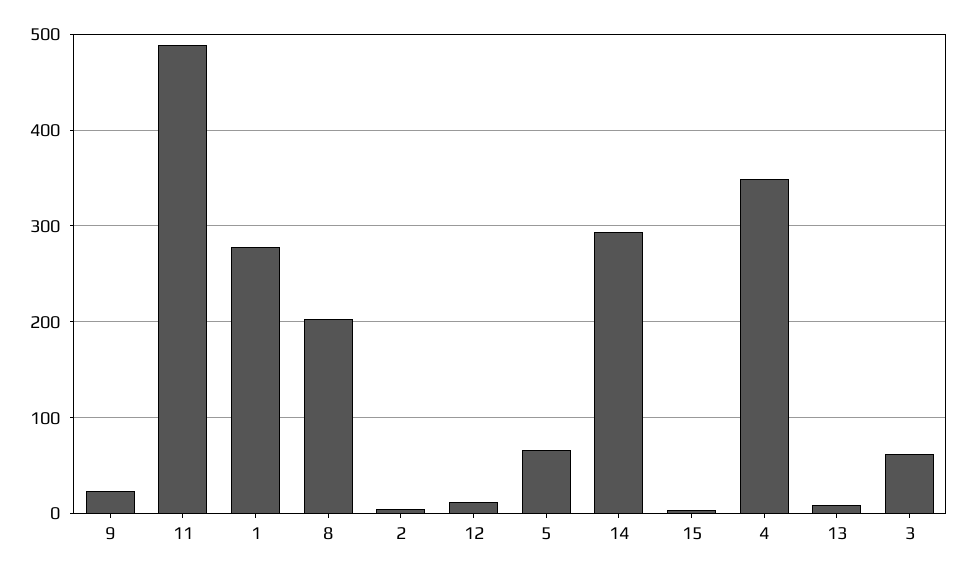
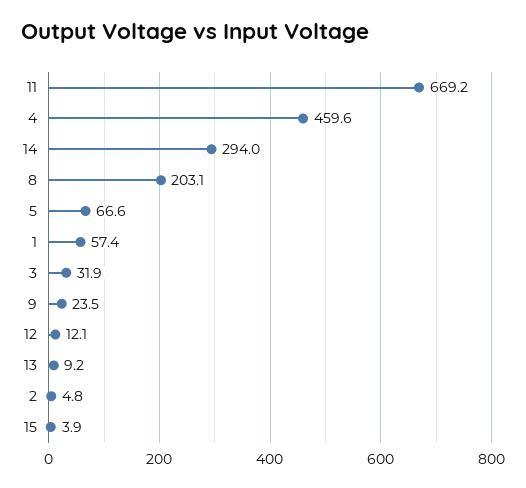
  {
    "9": 23.5,
-   "11": 490,
+   "11": 669.2,
-   "1": 280,
+   "1": 57.4,
    "8": 203.1,
    "2": 4.8,
    "12": 12.1,
    "5": 66.6,
    "14": 294,
    "15": 3.9,
-   "4": 350,
+   "4": 459.6,
    "13": 9.2,
-   "3": 60
+   "3": 31.9
  }

